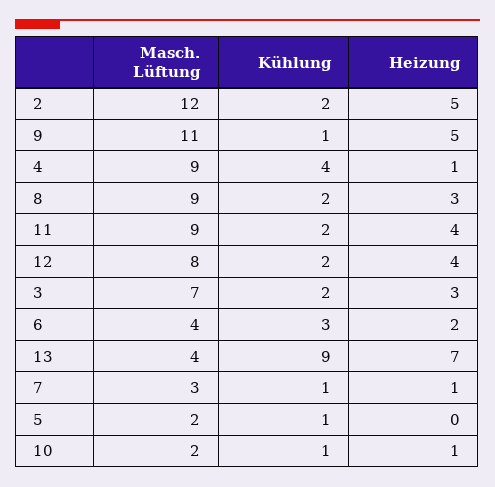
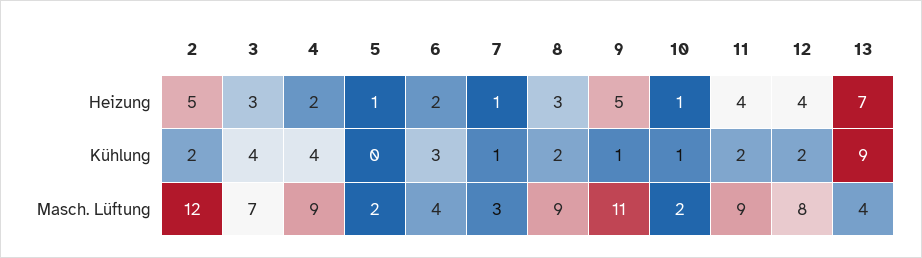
  {
    "Masch. Lüftung": {
      "2": 12,
      "9": 11,
      "4": 9,
      "8": 9,
      "11": 9,
      "12": 8,
      "3": 7,
      "6": 4,
      "13": 4,
      "7": 3,
      "5": 2,
      "10": 2
    },
    "Kühlung": {
      "2": 2,
      "9": 1,
      "4": 4,
      "8": 2,
      "11": 2,
      "12": 2,
-     "3": 2,
+     "3": 4,
      "6": 3,
      "13": 9,
      "7": 1,
-     "5": 1,
+     "5": 0,
      "10": 1
    },
    "Heizung": {
      "2": 5,
      "9": 5,
-     "4": 1,
+     "4": 2,
      "8": 3,
      "11": 4,
      "12": 4,
      "3": 3,
      "6": 2,
      "13": 7,
      "7": 1,
-     "5": 0,
+     "5": 1,
      "10": 1
    }
  }

